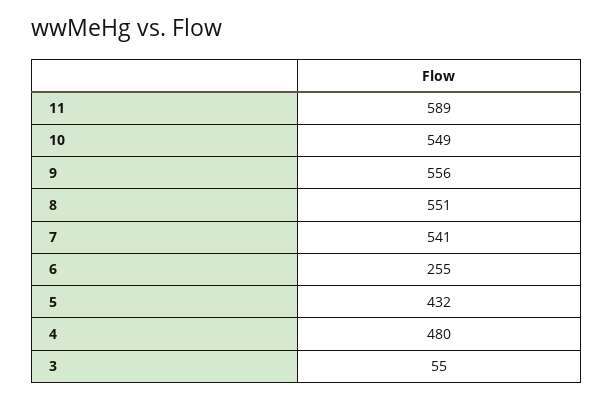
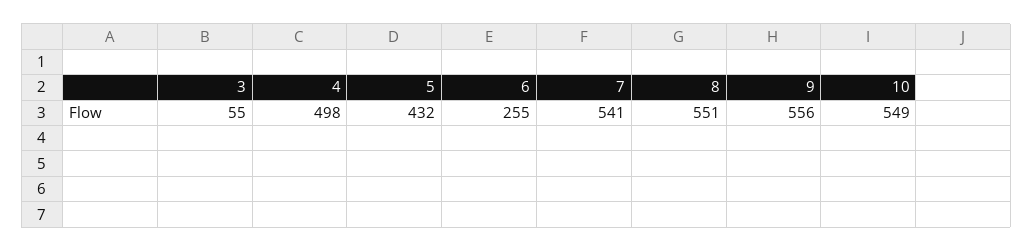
  {
-   "11": 589,
    "10": 549,
    "9": 556,
    "8": 551,
    "7": 541,
    "6": 255,
    "5": 432,
-   "4": 480,
+   "4": 498,
    "3": 55
  }

